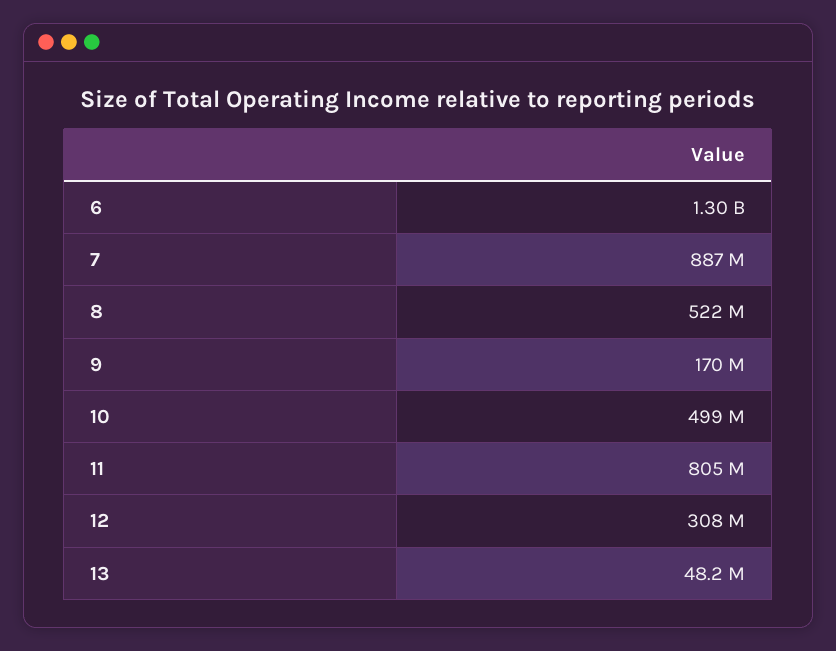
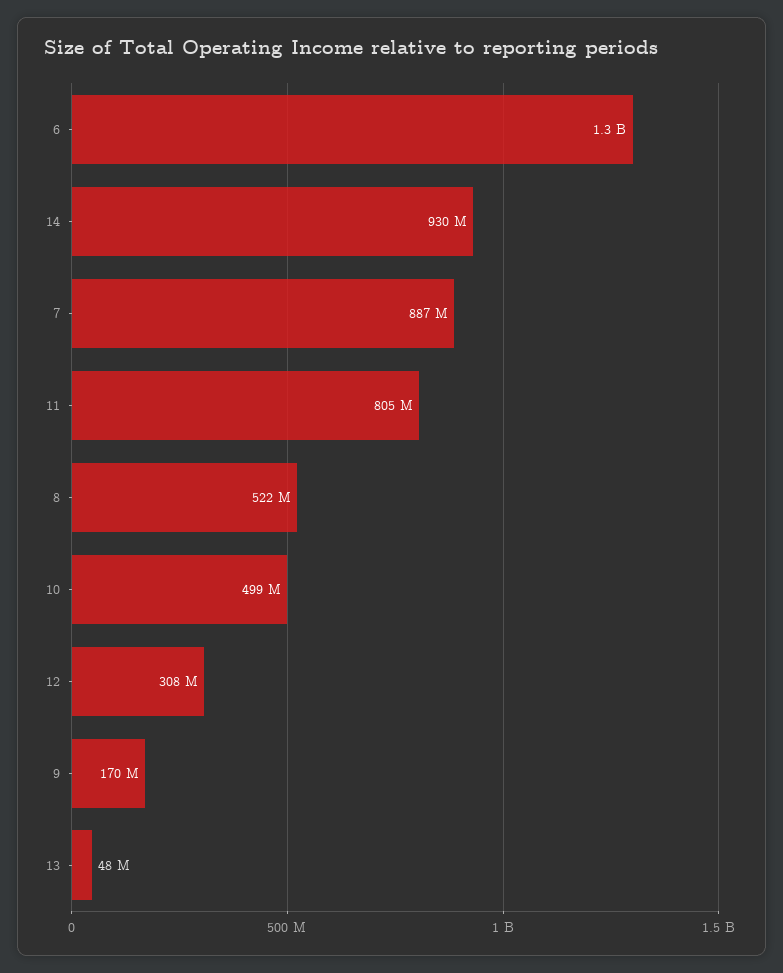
  {
    "6": 1300000000,
    "7": 887000000,
    "8": 522000000,
    "9": 170000000,
    "10": 499000000,
    "11": 805000000,
    "12": 308000000,
-   "13": 48200000
+   "13": 48200000,
+   "14": 930000000
  }

